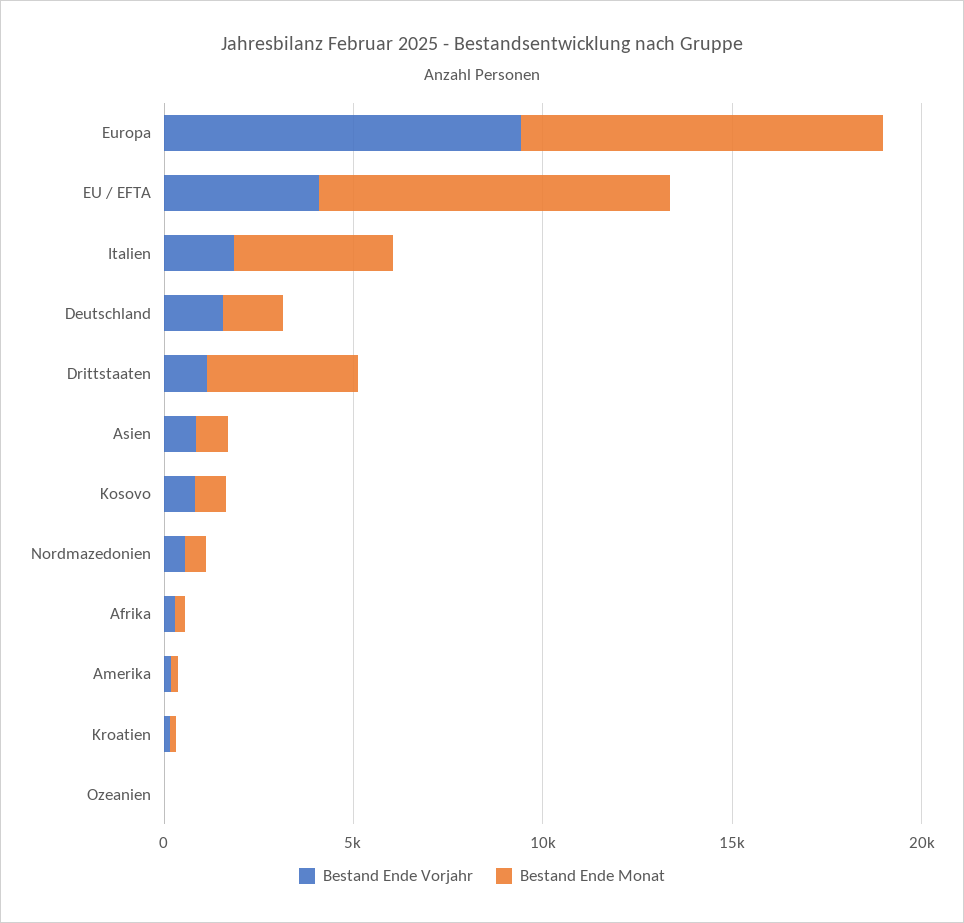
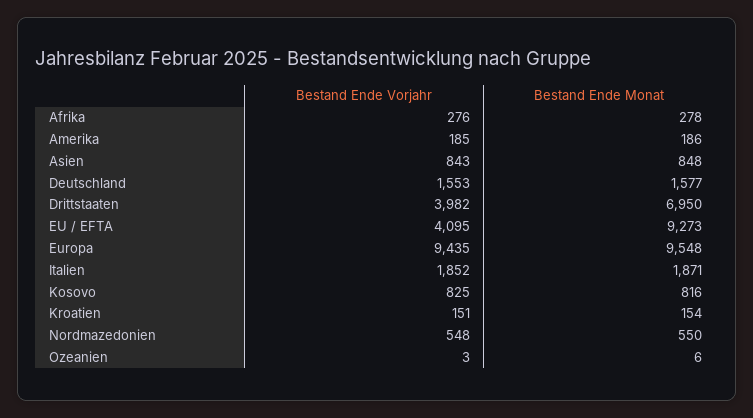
  {
    "Bestand Ende Vorjahr": {
      "Europa": 9435,
      "EU / EFTA": 4095,
      "Italien": 1852,
      "Deutschland": 1553,
-     "Drittstaaten": 1000,
+     "Drittstaaten": 3982,
      "Asien": 843,
      "Kosovo": 825,
      "Nordmazedonien": 548,
      "Afrika": 276,
      "Amerika": 185,
      "Kroatien": 151,
      "Ozeanien": 3
    },
    "Bestand Ende Monat": {
      "Europa": 9548,
      "EU / EFTA": 9273,
-     "Italien": 4000,
+     "Italien": 1871,
      "Deutschland": 1577,
-     "Drittstaaten": 4000,
+     "Drittstaaten": 6950,
      "Asien": 848,
      "Kosovo": 816,
      "Nordmazedonien": 550,
      "Afrika": 278,
      "Amerika": 186,
      "Kroatien": 154,
      "Ozeanien": 6
    }
  }

